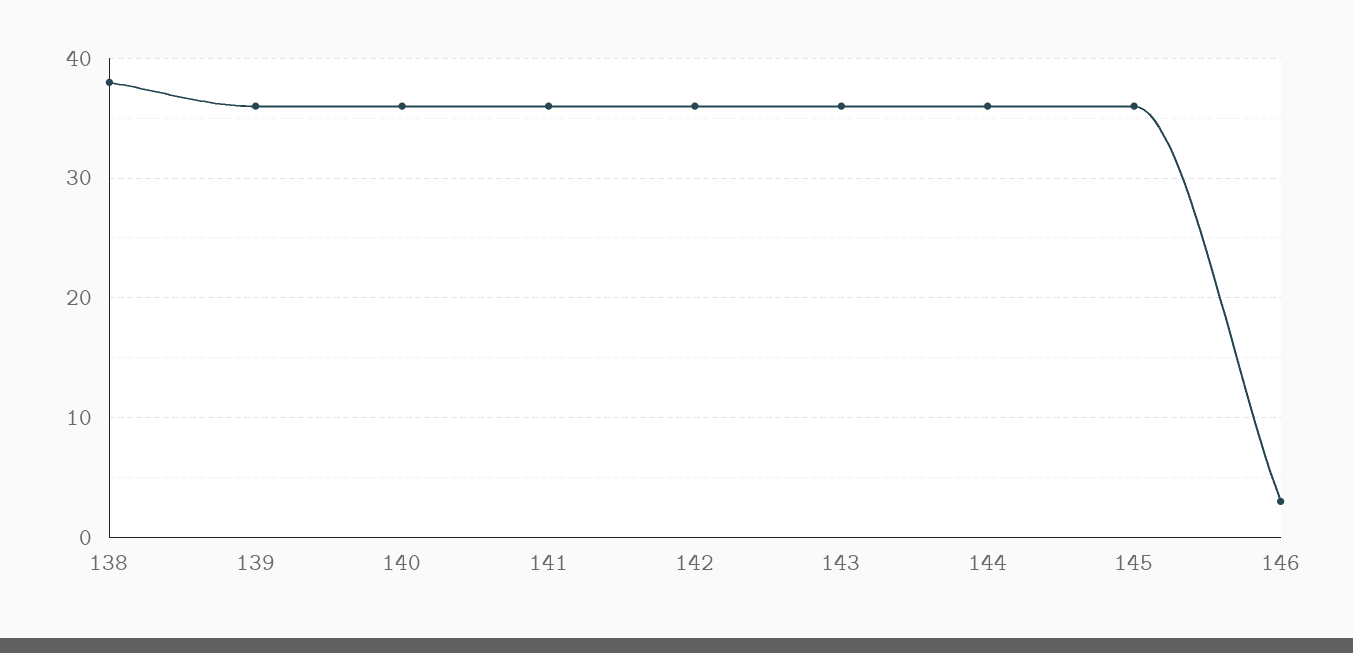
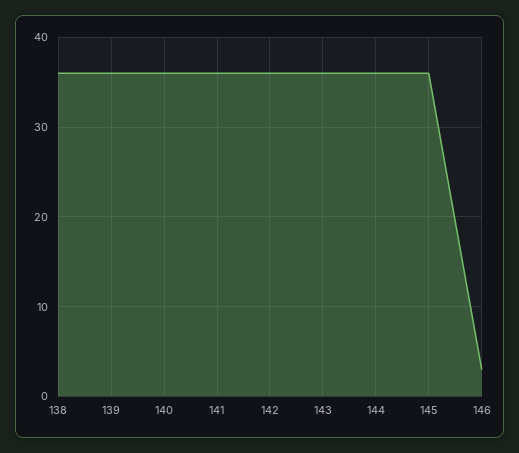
  {
-   "138": 38,
+   "138": 36,
    "139": 36,
    "140": 36,
    "141": 36,
    "142": 36,
    "143": 36,
    "144": 36,
    "145": 36,
    "146": 3
  }

